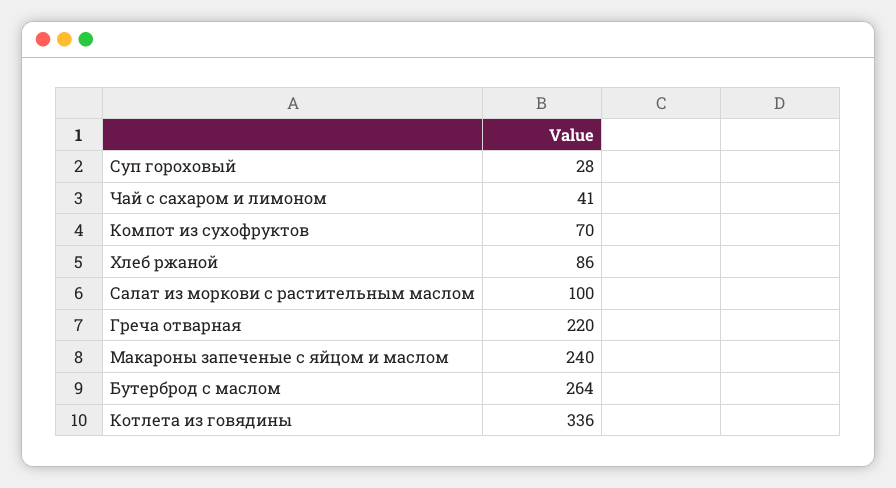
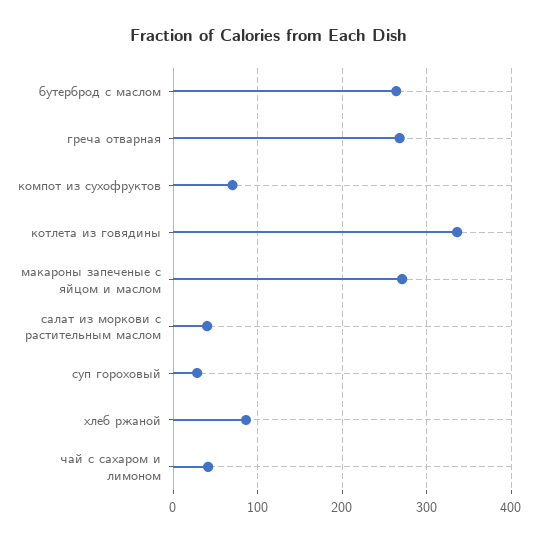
  {
    "Суп гороховый": 28,
    "Чай с сахаром и лимоном": 41,
    "Компот из сухофруктов": 70,
    "Хлеб ржаной": 86,
-   "Салат из моркови с растительным маслом": 100,
+   "Салат из моркови с растительным маслом": 40,
-   "Греча отварная": 220,
+   "Греча отварная": 270,
-   "Макароны запеченые с яйцом и маслом": 240,
+   "Макароны запеченые с яйцом и маслом": 270,
    "Бутерброд с маслом": 264,
    "Котлета из говядины": 336
  }

